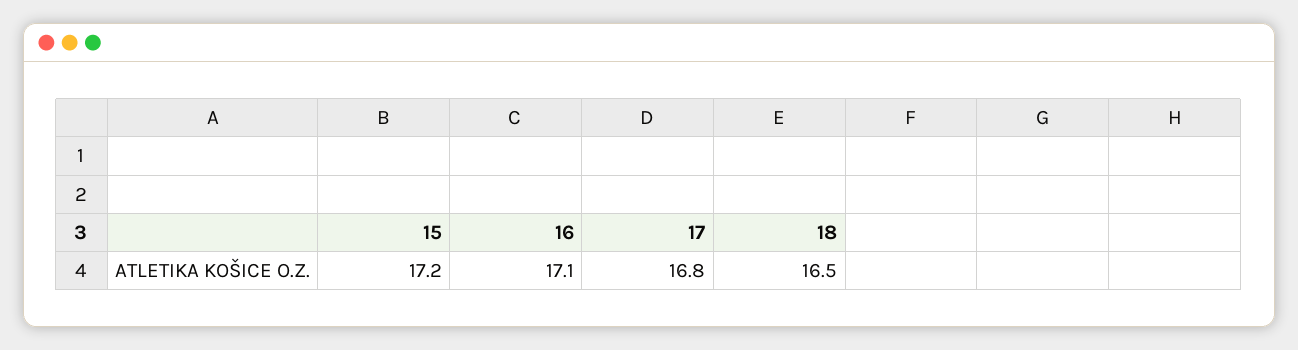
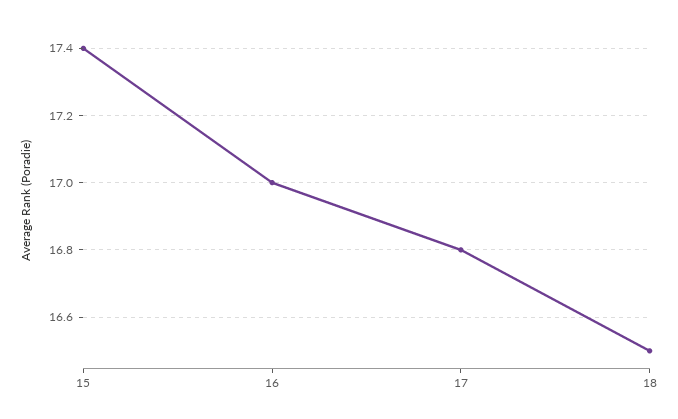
  {
-   "15": 17.2,
+   "15": 17.4,
-   "16": 17.1,
+   "16": 17,
    "17": 16.8,
    "18": 16.5
  }

